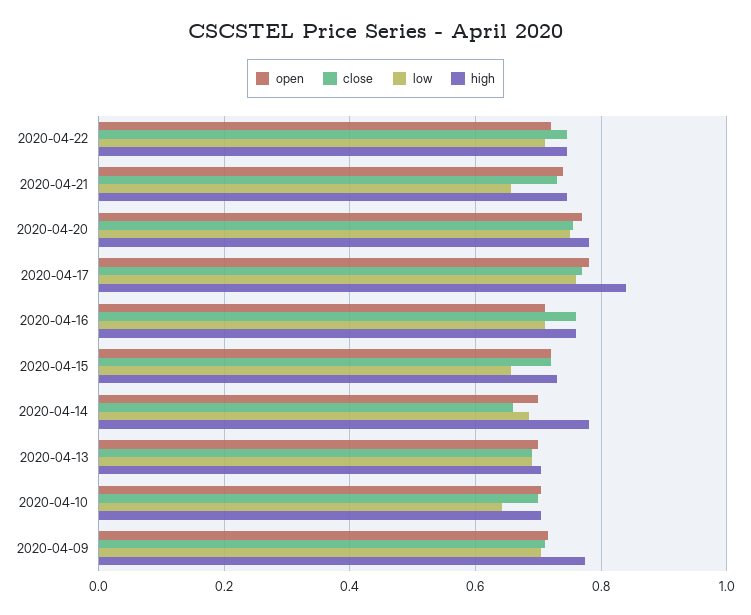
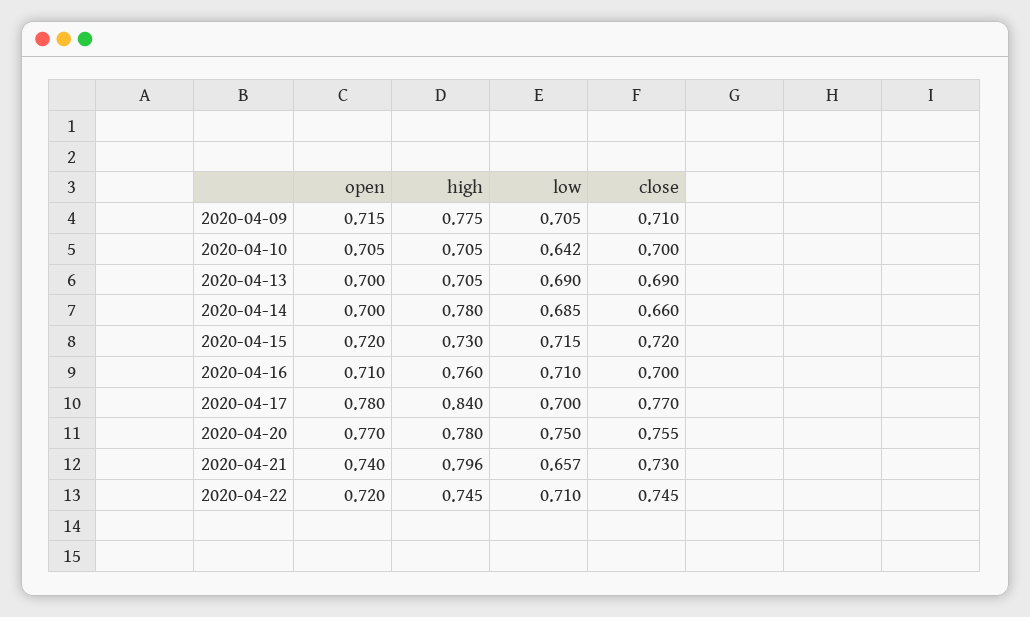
  {
    "open": {
      "2020-04-22": 0.72,
      "2020-04-21": 0.74,
      "2020-04-20": 0.77,
      "2020-04-17": 0.78,
      "2020-04-16": 0.71,
      "2020-04-15": 0.72,
      "2020-04-14": 0.7,
      "2020-04-13": 0.7,
      "2020-04-10": 0.705,
      "2020-04-09": 0.715
    },
    "close": {
      "2020-04-22": 0.745,
      "2020-04-21": 0.73,
      "2020-04-20": 0.755,
      "2020-04-17": 0.77,
-     "2020-04-16": 0.76,
+     "2020-04-16": 0.7,
      "2020-04-15": 0.72,
      "2020-04-14": 0.66,
      "2020-04-13": 0.69,
      "2020-04-10": 0.7,
      "2020-04-09": 0.71
    },
    "low": {
      "2020-04-22": 0.71,
      "2020-04-21": 0.657,
      "2020-04-20": 0.75,
-     "2020-04-17": 0.76,
+     "2020-04-17": 0.7,
      "2020-04-16": 0.71,
-     "2020-04-15": 0.66,
+     "2020-04-15": 0.715,
      "2020-04-14": 0.685,
      "2020-04-13": 0.69,
      "2020-04-10": 0.642,
      "2020-04-09": 0.705
    },
    "high": {
      "2020-04-22": 0.745,
-     "2020-04-21": 0.74,
+     "2020-04-21": 0.796,
      "2020-04-20": 0.78,
      "2020-04-17": 0.84,
      "2020-04-16": 0.76,
      "2020-04-15": 0.73,
      "2020-04-14": 0.78,
      "2020-04-13": 0.705,
      "2020-04-10": 0.705,
      "2020-04-09": 0.775
    }
  }

